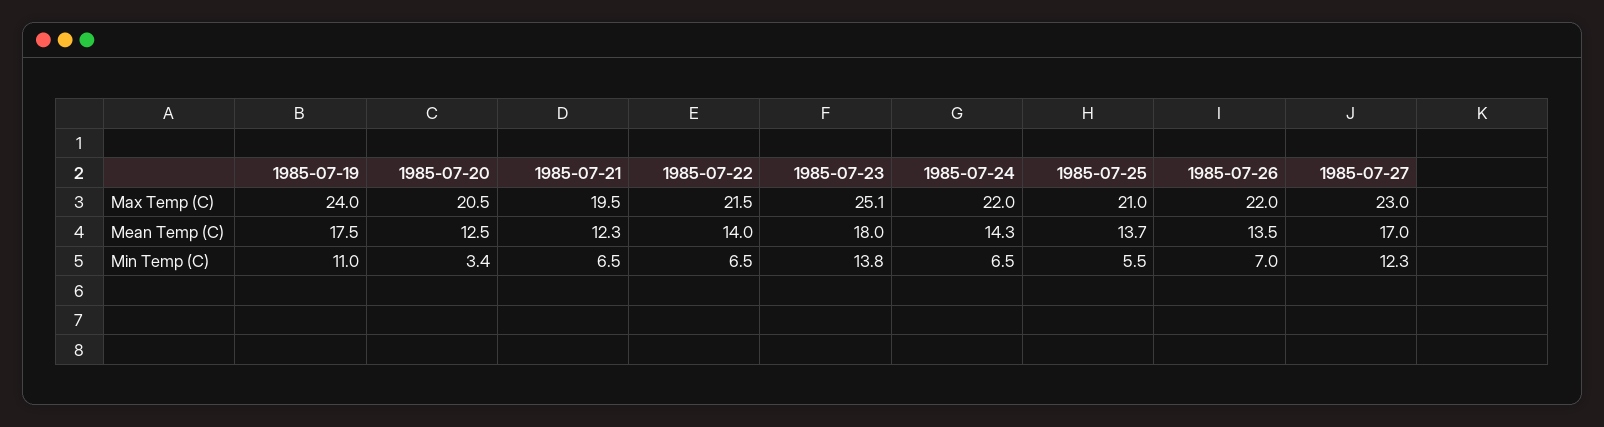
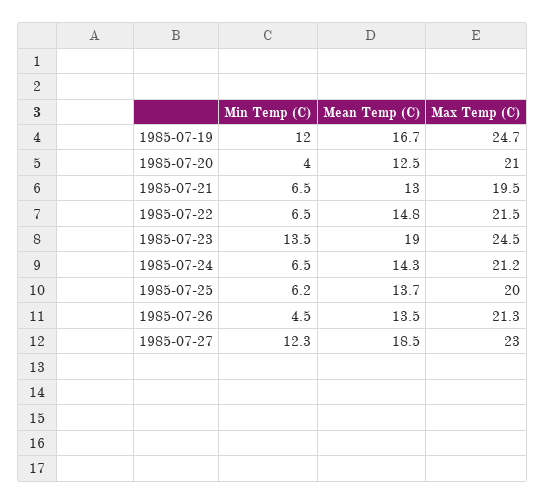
  {
    "1985-07-19": {
-     "Max Temp (C)": 24,
+     "Max Temp (C)": 24.7,
-     "Mean Temp (C)": 17.5,
+     "Mean Temp (C)": 16.7,
-     "Min Temp (C)": 11
+     "Min Temp (C)": 12
    },
    "1985-07-20": {
-     "Max Temp (C)": 20.5,
+     "Max Temp (C)": 21,
      "Mean Temp (C)": 12.5,
-     "Min Temp (C)": 3.4
+     "Min Temp (C)": 4
    },
    "1985-07-21": {
      "Max Temp (C)": 19.5,
-     "Mean Temp (C)": 12.3,
+     "Mean Temp (C)": 13,
      "Min Temp (C)": 6.5
    },
    "1985-07-22": {
      "Max Temp (C)": 21.5,
-     "Mean Temp (C)": 14,
+     "Mean Temp (C)": 14.8,
      "Min Temp (C)": 6.5
    },
    "1985-07-23": {
-     "Max Temp (C)": 25.1,
+     "Max Temp (C)": 24.5,
-     "Mean Temp (C)": 18,
+     "Mean Temp (C)": 19,
-     "Min Temp (C)": 13.8
+     "Min Temp (C)": 13.5
    },
    "1985-07-24": {
-     "Max Temp (C)": 22,
+     "Max Temp (C)": 21.2,
      "Mean Temp (C)": 14.3,
      "Min Temp (C)": 6.5
    },
    "1985-07-25": {
-     "Max Temp (C)": 21,
+     "Max Temp (C)": 20,
      "Mean Temp (C)": 13.7,
-     "Min Temp (C)": 5.5
+     "Min Temp (C)": 6.2
    },
    "1985-07-26": {
-     "Max Temp (C)": 22,
+     "Max Temp (C)": 21.3,
      "Mean Temp (C)": 13.5,
-     "Min Temp (C)": 7
+     "Min Temp (C)": 4.5
    },
    "1985-07-27": {
      "Max Temp (C)": 23,
-     "Mean Temp (C)": 17,
+     "Mean Temp (C)": 18.5,
      "Min Temp (C)": 12.3
    }
  }

